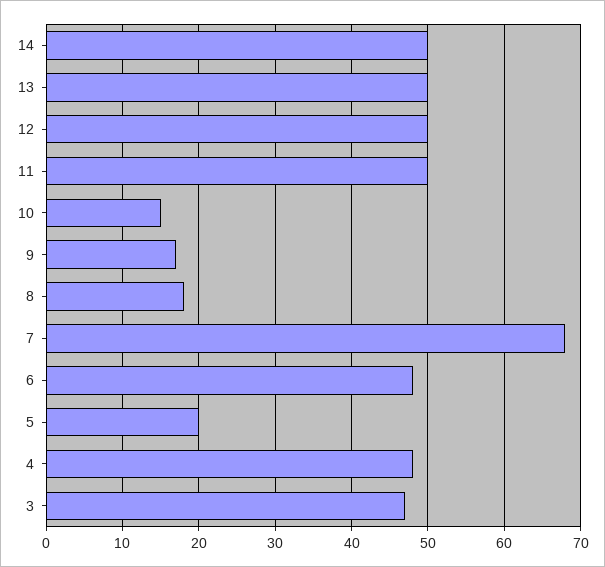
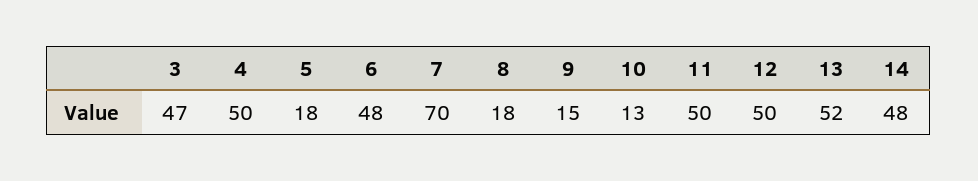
  {
-   "14": 50,
+   "14": 48,
-   "13": 50,
+   "13": 52,
    "12": 50,
    "11": 50,
-   "10": 15,
+   "10": 13,
-   "9": 17,
+   "9": 15,
    "8": 18,
-   "7": 68,
+   "7": 70,
    "6": 48,
-   "5": 20,
+   "5": 18,
-   "4": 48,
+   "4": 50,
    "3": 47
  }

